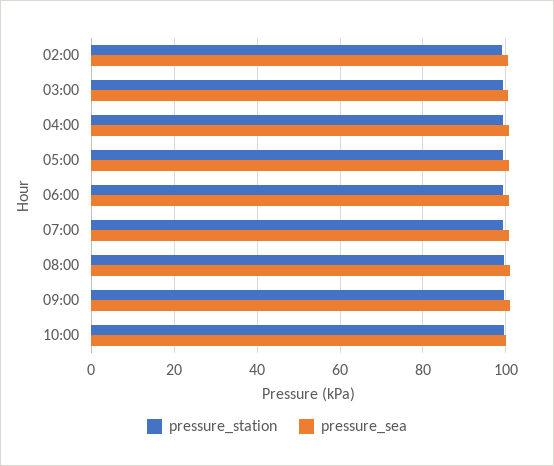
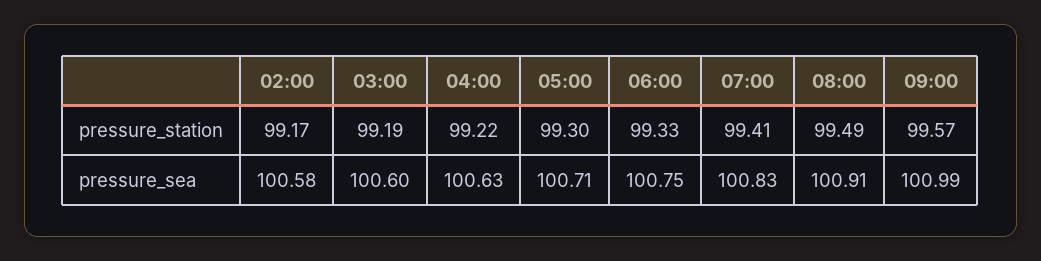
  {
    "pressure_station": {
      "02:00": 99.17,
      "03:00": 99.19,
      "04:00": 99.22,
      "05:00": 99.3,
      "06:00": 99.33,
      "07:00": 99.41,
      "08:00": 99.49,
-     "09:00": 99.57,
+     "09:00": 99.57
-     "10:00": 100
    },
    "pressure_sea": {
      "02:00": 100.58,
      "03:00": 100.6,
      "04:00": 100.63,
      "05:00": 100.71,
      "06:00": 100.75,
      "07:00": 100.83,
      "08:00": 100.91,
-     "09:00": 100.99,
+     "09:00": 100.99
-     "10:00": 100
    }
  }

